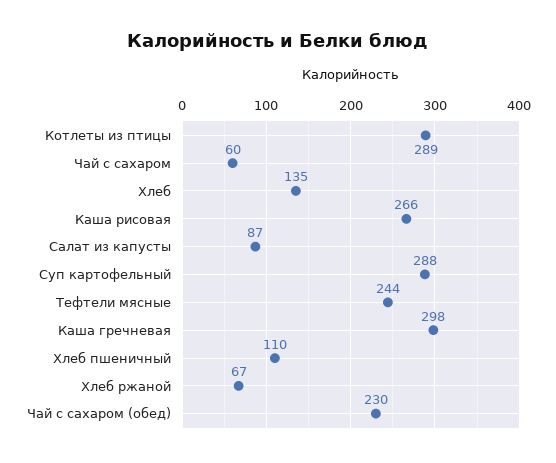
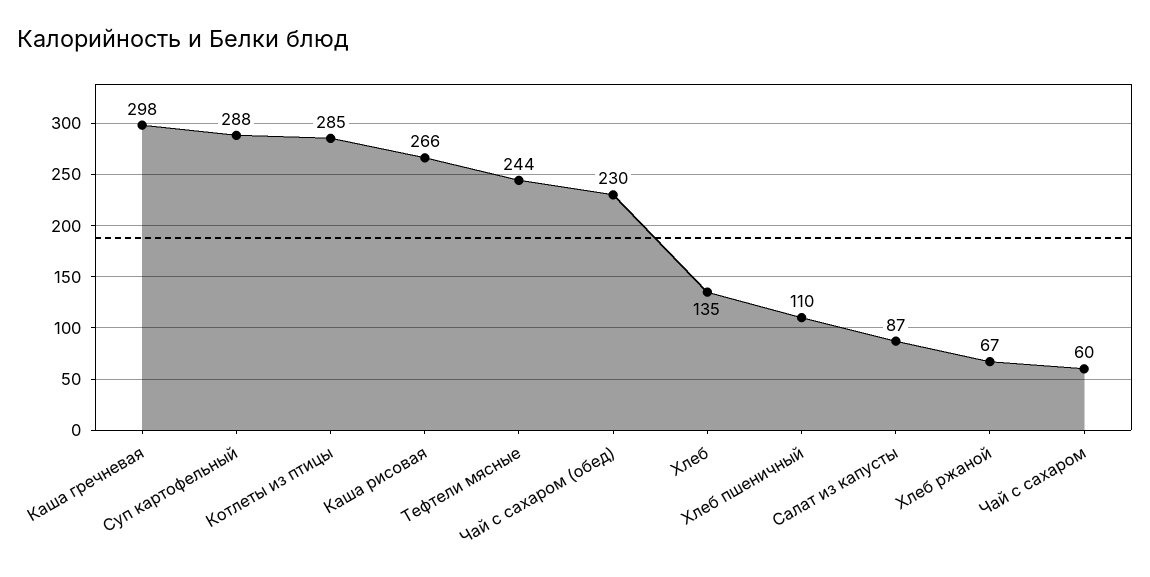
  {
-   "Котлеты из птицы": 289,
+   "Котлеты из птицы": 285,
    "Чай с сахаром": 60,
    "Хлеб": 135,
    "Каша рисовая": 266,
    "Салат из капусты": 87,
    "Суп картофельный": 288,
    "Тефтели мясные": 244,
    "Каша гречневая": 298,
    "Хлеб пшеничный": 110,
    "Хлеб ржаной": 67,
    "Чай с сахаром (обед)": 230
  }

